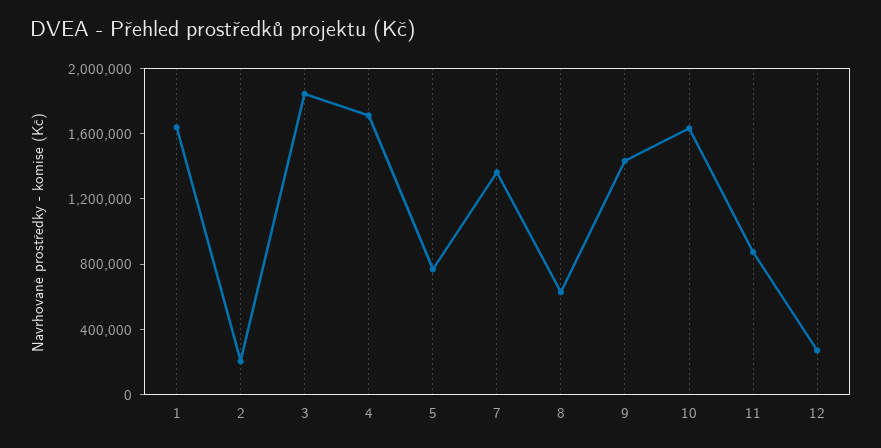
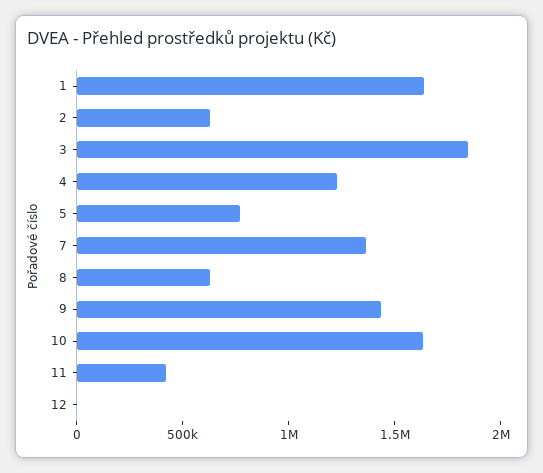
  {
    "1": 1600000,
-   "2": 200000,
+   "2": 600000,
    "3": 1800000,
-   "4": 1700000,
+   "4": 1200000,
    "5": 800000,
    "7": 1400000,
    "8": 600000,
    "9": 1400000,
    "10": 1600000,
-   "11": 900000,
+   "11": 400000,
-   "12": 300000
+   "12": 0
  }

